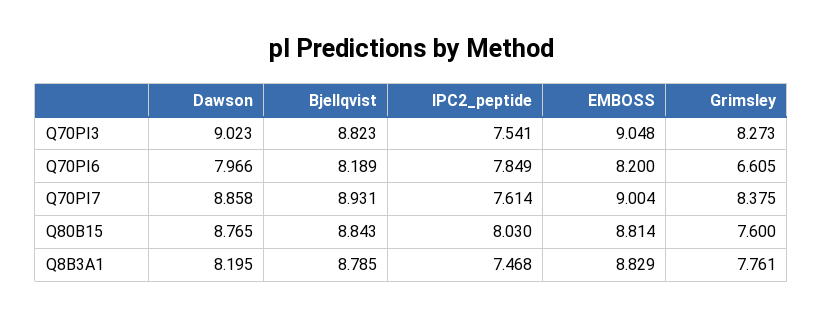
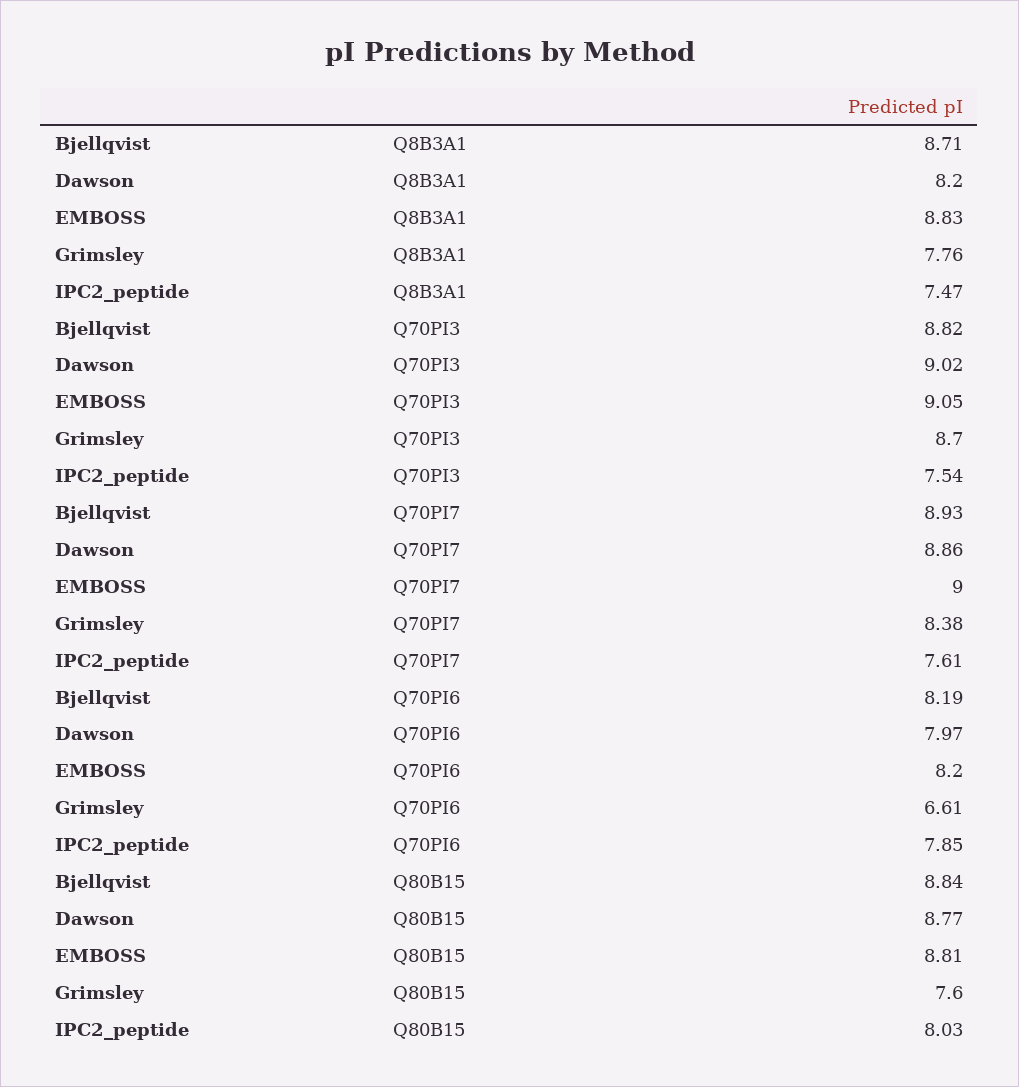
  {
    "Dawson": {
      "Q70PI3": 9.023,
      "Q70PI6": 7.966,
      "Q70PI7": 8.858,
      "Q80B15": 8.765,
      "Q8B3A1": 8.195
    },
    "Bjellqvist": {
      "Q70PI3": 8.823,
      "Q70PI6": 8.189,
      "Q70PI7": 8.931,
      "Q80B15": 8.843,
-     "Q8B3A1": 8.785
+     "Q8B3A1": 8.71
    },
    "IPC2_peptide": {
      "Q70PI3": 7.541,
      "Q70PI6": 7.849,
      "Q70PI7": 7.614,
      "Q80B15": 8.03,
      "Q8B3A1": 7.468
    },
    "EMBOSS": {
      "Q70PI3": 9.048,
      "Q70PI6": 8.2,
      "Q70PI7": 9.004,
      "Q80B15": 8.814,
      "Q8B3A1": 8.829
    },
    "Grimsley": {
-     "Q70PI3": 8.273,
+     "Q70PI3": 8.7,
      "Q70PI6": 6.605,
      "Q70PI7": 8.375,
      "Q80B15": 7.6,
      "Q8B3A1": 7.761
    }
  }

